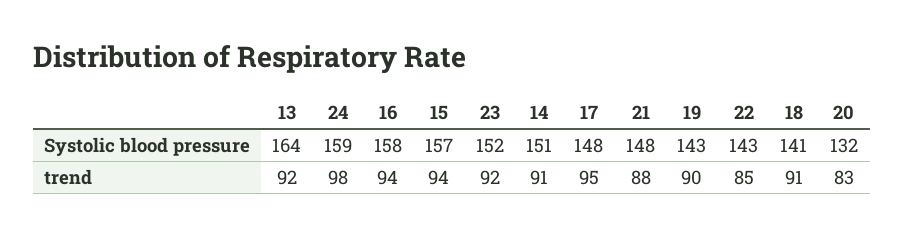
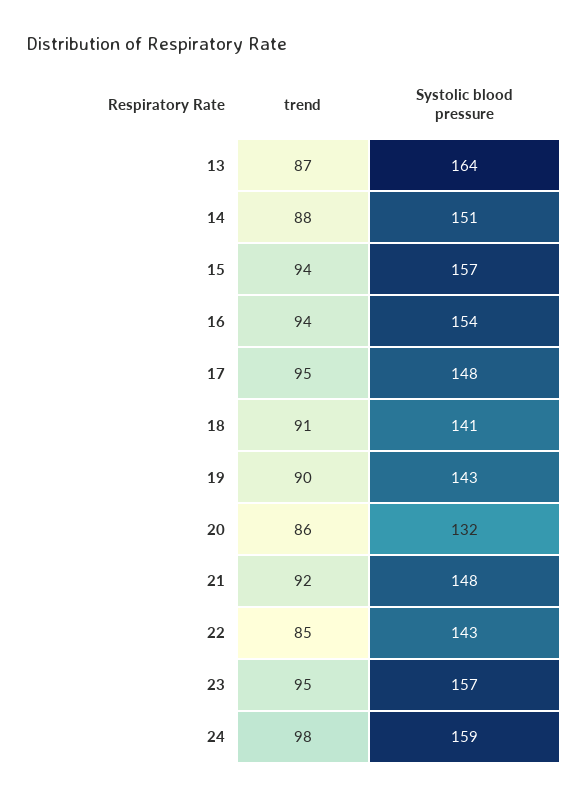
  {
    "13": {
      "Systolic blood pressure": 164,
-     "trend": 92
+     "trend": 87
    },
    "24": {
      "Systolic blood pressure": 159,
      "trend": 98
    },
    "16": {
-     "Systolic blood pressure": 158,
+     "Systolic blood pressure": 154,
      "trend": 94
    },
    "15": {
      "Systolic blood pressure": 157,
      "trend": 94
    },
    "23": {
-     "Systolic blood pressure": 152,
+     "Systolic blood pressure": 157,
-     "trend": 92
+     "trend": 95
    },
    "14": {
      "Systolic blood pressure": 151,
-     "trend": 91
+     "trend": 88
    },
    "17": {
      "Systolic blood pressure": 148,
      "trend": 95
    },
    "21": {
      "Systolic blood pressure": 148,
-     "trend": 88
+     "trend": 92
    },
    "19": {
      "Systolic blood pressure": 143,
      "trend": 90
    },
    "22": {
      "Systolic blood pressure": 143,
      "trend": 85
    },
    "18": {
      "Systolic blood pressure": 141,
      "trend": 91
    },
    "20": {
      "Systolic blood pressure": 132,
-     "trend": 83
+     "trend": 86
    }
  }

